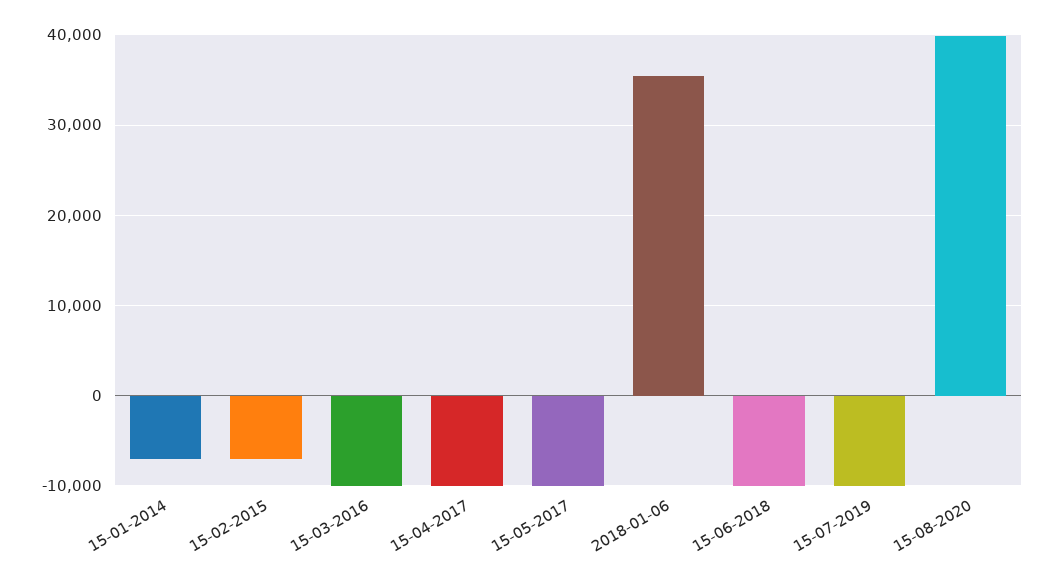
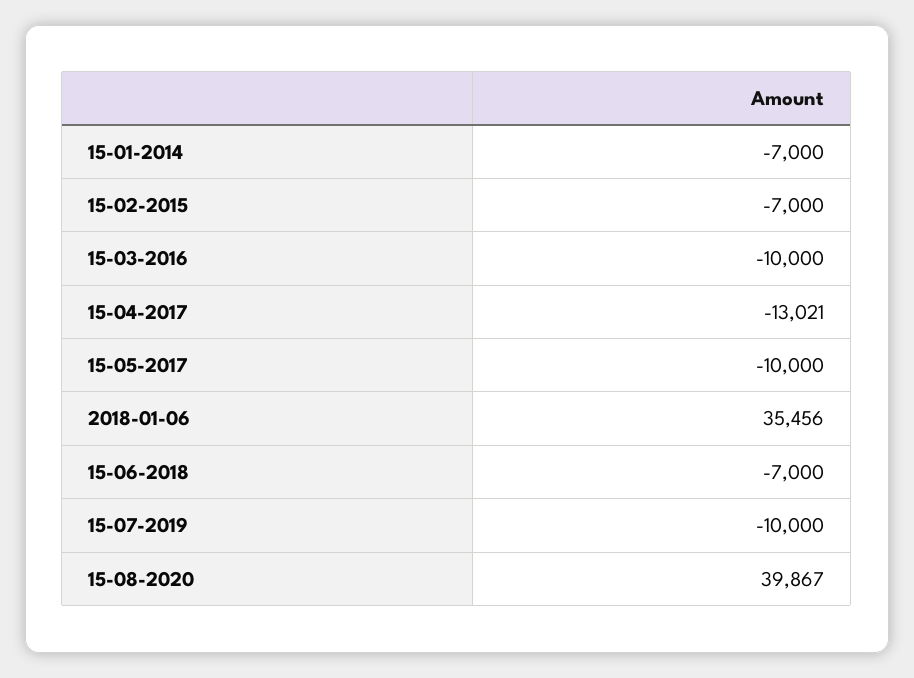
  {
    "15-01-2014": -7000,
    "15-02-2015": -7000,
    "15-03-2016": -10000,
-   "15-04-2017": -10000,
+   "15-04-2017": -13021,
    "15-05-2017": -10000,
    "2018-01-06": 35456,
-   "15-06-2018": -10000,
+   "15-06-2018": -7000,
    "15-07-2019": -10000,
    "15-08-2020": 39867
  }

